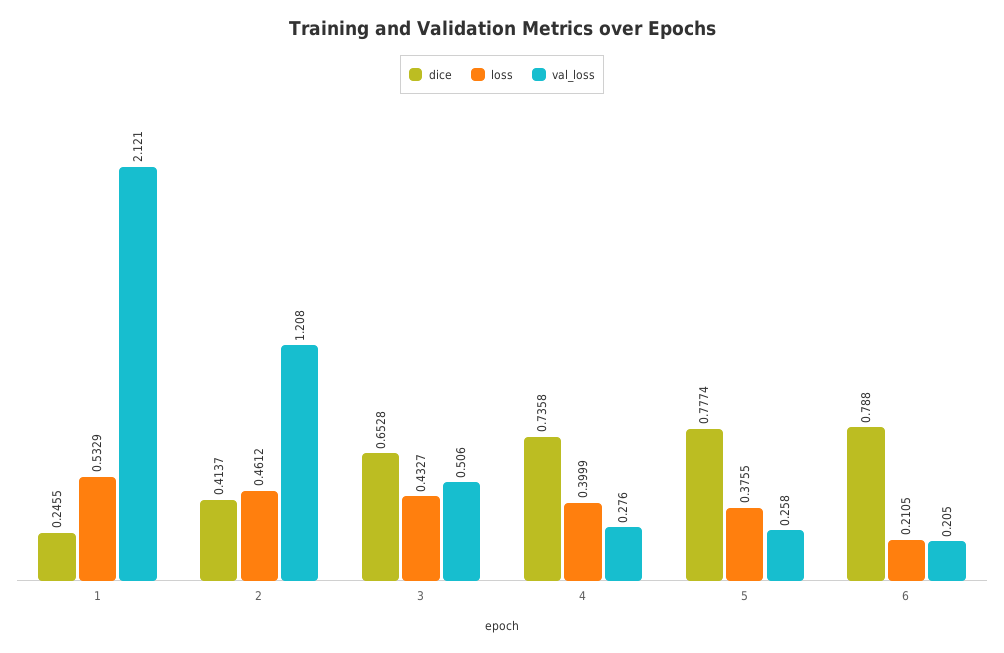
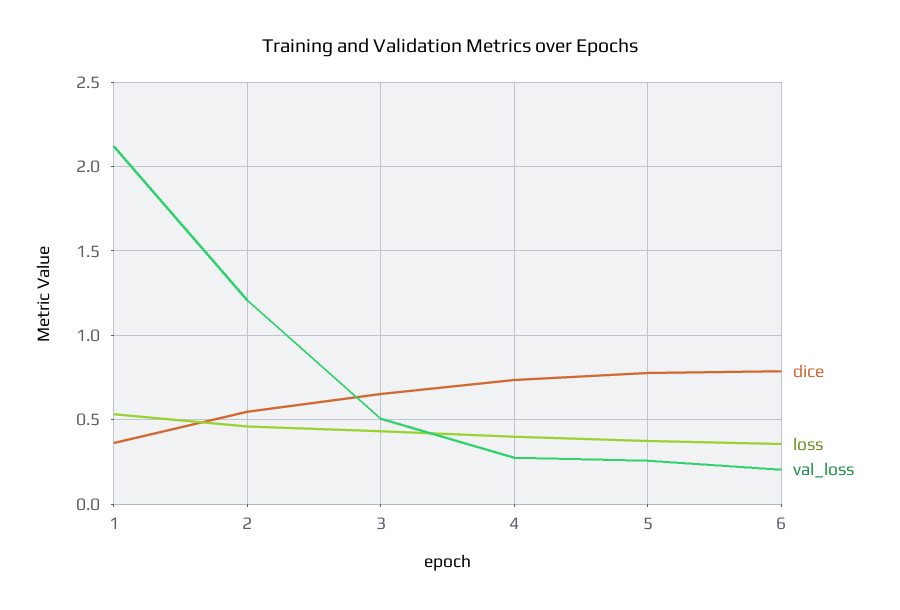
  {
    "dice": {
-     "1": 0.2455,
+     "1": 0.35,
-     "2": 0.4137,
+     "2": 0.55,
      "3": 0.6528,
      "4": 0.7358,
      "5": 0.7774,
      "6": 0.788
    },
    "loss": {
      "1": 0.5329,
      "2": 0.4612,
      "3": 0.4327,
      "4": 0.3999,
      "5": 0.3755,
-     "6": 0.2105
+     "6": 0.35
    },
    "val_loss": {
      "1": 2.121,
      "2": 1.208,
      "3": 0.506,
      "4": 0.276,
      "5": 0.258,
      "6": 0.205
    }
  }

